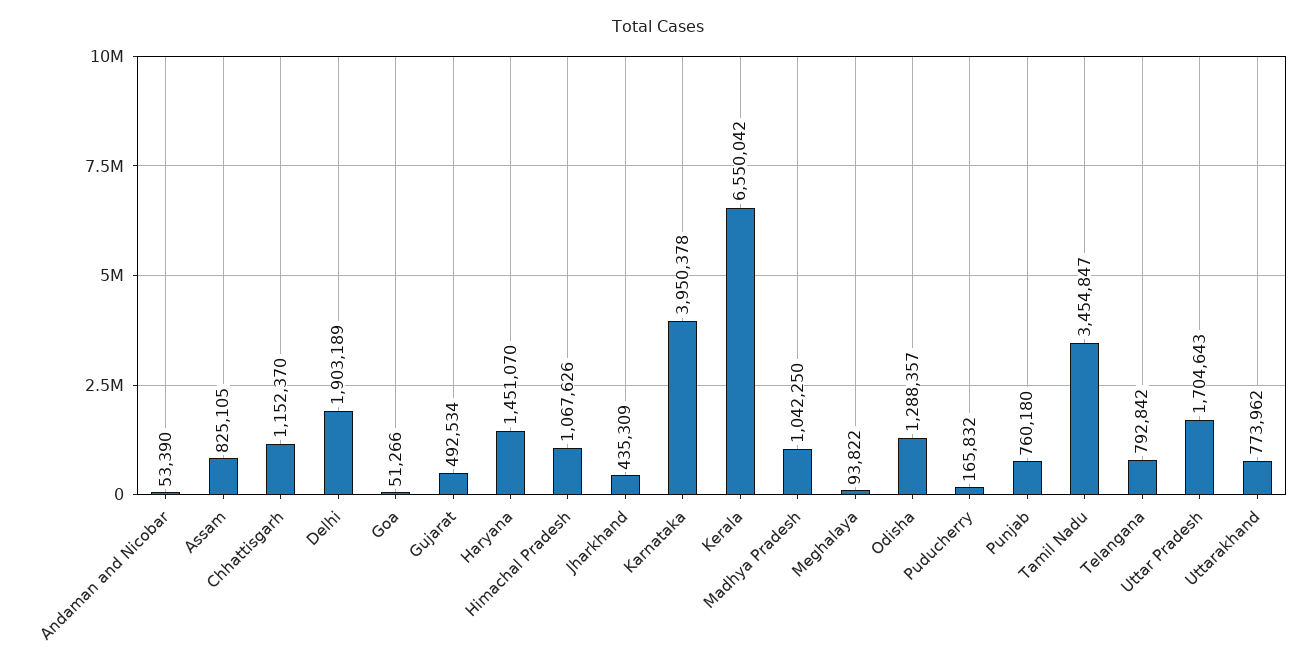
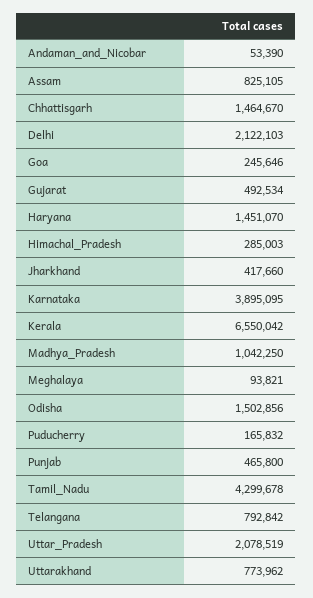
  {
    "Andaman and Nicobar": 53390,
    "Assam": 825105,
-   "Chhattisgarh": 1152370,
+   "Chhattisgarh": 1464670,
-   "Delhi": 1903189,
+   "Delhi": 2122103,
-   "Goa": 51266,
+   "Goa": 245646,
    "Gujarat": 492534,
    "Haryana": 1451070,
-   "Himachal Pradesh": 1067626,
+   "Himachal Pradesh": 285003,
-   "Jharkhand": 435309,
+   "Jharkhand": 417660,
-   "Karnataka": 3950378,
+   "Karnataka": 3895095,
    "Kerala": 6550042,
    "Madhya Pradesh": 1042250,
-   "Meghalaya": 93822,
+   "Meghalaya": 93821,
-   "Odisha": 1288357,
+   "Odisha": 1502856,
    "Puducherry": 165832,
-   "Punjab": 760180,
+   "Punjab": 465800,
-   "Tamil Nadu": 3454847,
+   "Tamil Nadu": 4299678,
    "Telangana": 792842,
-   "Uttar Pradesh": 1704643,
+   "Uttar Pradesh": 2078519,
    "Uttarakhand": 773962
  }

